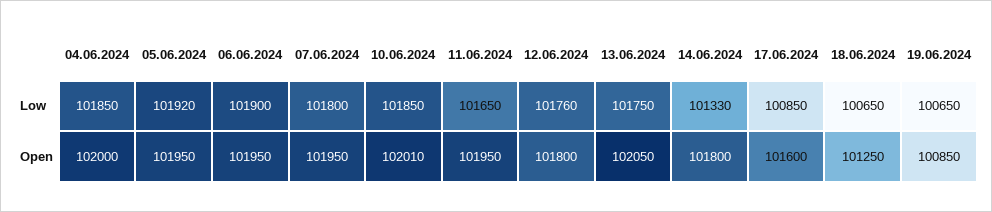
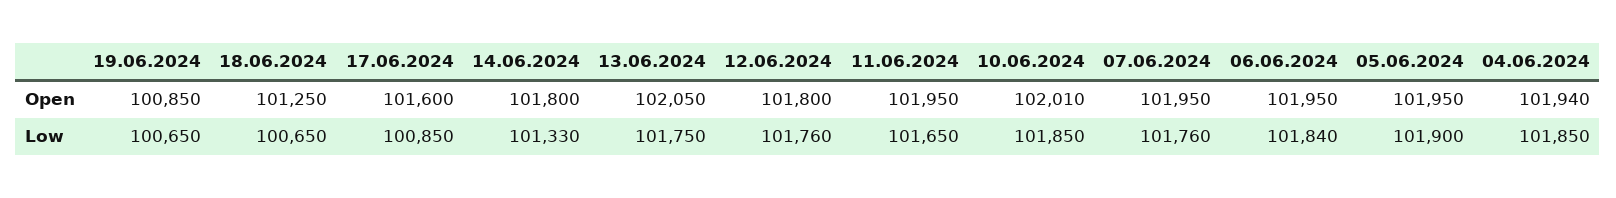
  {
    "04.06.2024": {
      "Low": 101850,
-     "Open": 102000
+     "Open": 101940
    },
    "05.06.2024": {
-     "Low": 101920,
+     "Low": 101900,
      "Open": 101950
    },
    "06.06.2024": {
-     "Low": 101900,
+     "Low": 101840,
      "Open": 101950
    },
    "07.06.2024": {
-     "Low": 101800,
+     "Low": 101760,
      "Open": 101950
    },
    "10.06.2024": {
      "Low": 101850,
      "Open": 102010
    },
    "11.06.2024": {
      "Low": 101650,
      "Open": 101950
    },
    "12.06.2024": {
      "Low": 101760,
      "Open": 101800
    },
    "13.06.2024": {
      "Low": 101750,
      "Open": 102050
    },
    "14.06.2024": {
      "Low": 101330,
      "Open": 101800
    },
    "17.06.2024": {
      "Low": 100850,
      "Open": 101600
    },
    "18.06.2024": {
      "Low": 100650,
      "Open": 101250
    },
    "19.06.2024": {
      "Low": 100650,
      "Open": 100850
    }
  }

